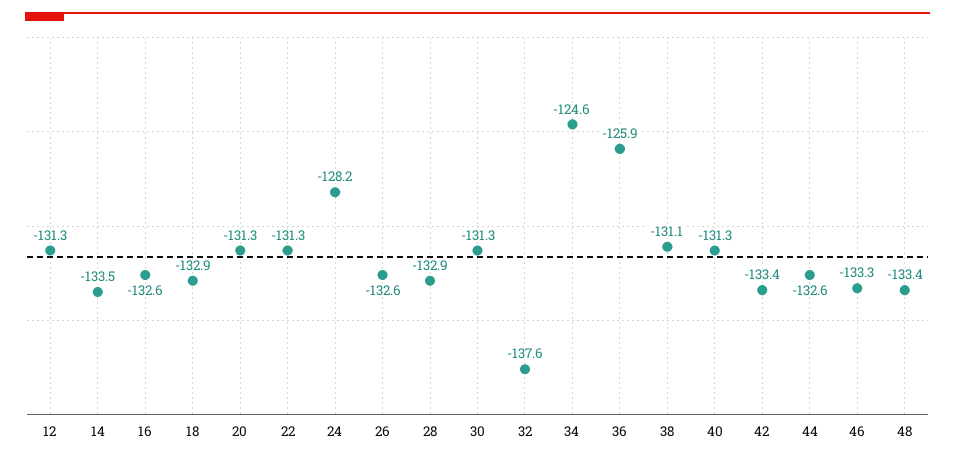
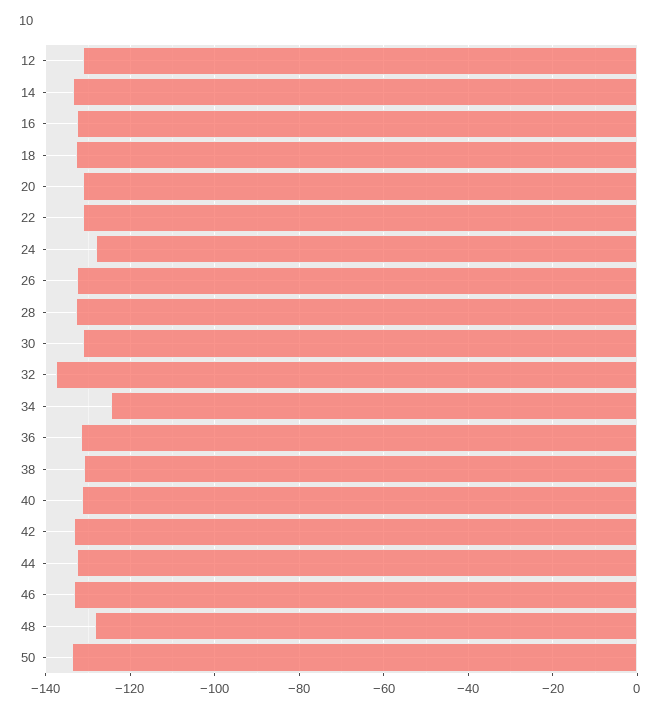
  {
    "12": -131.3,
    "14": -133.5,
    "16": -132.6,
    "18": -132.9,
    "20": -131.3,
    "22": -131.3,
    "24": -128.2,
    "26": -132.6,
    "28": -132.9,
    "30": -131.3,
    "32": -137.6,
    "34": -124.6,
-   "36": -125.9,
+   "36": -132,
    "38": -131.1,
    "40": -131.3,
    "42": -133.4,
    "44": -132.6,
    "46": -133.3,
-   "48": -133.4
+   "48": -128,
+   "50": -134
  }

